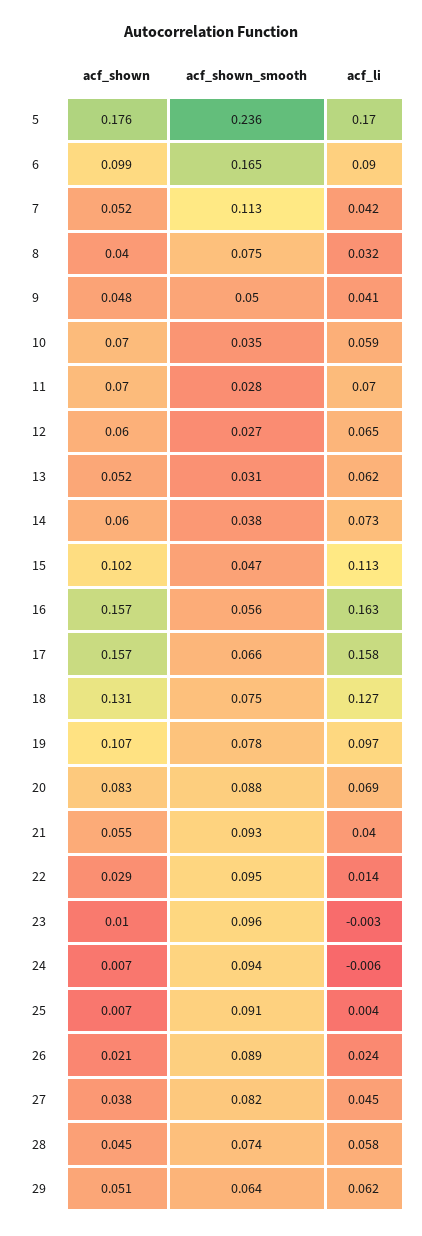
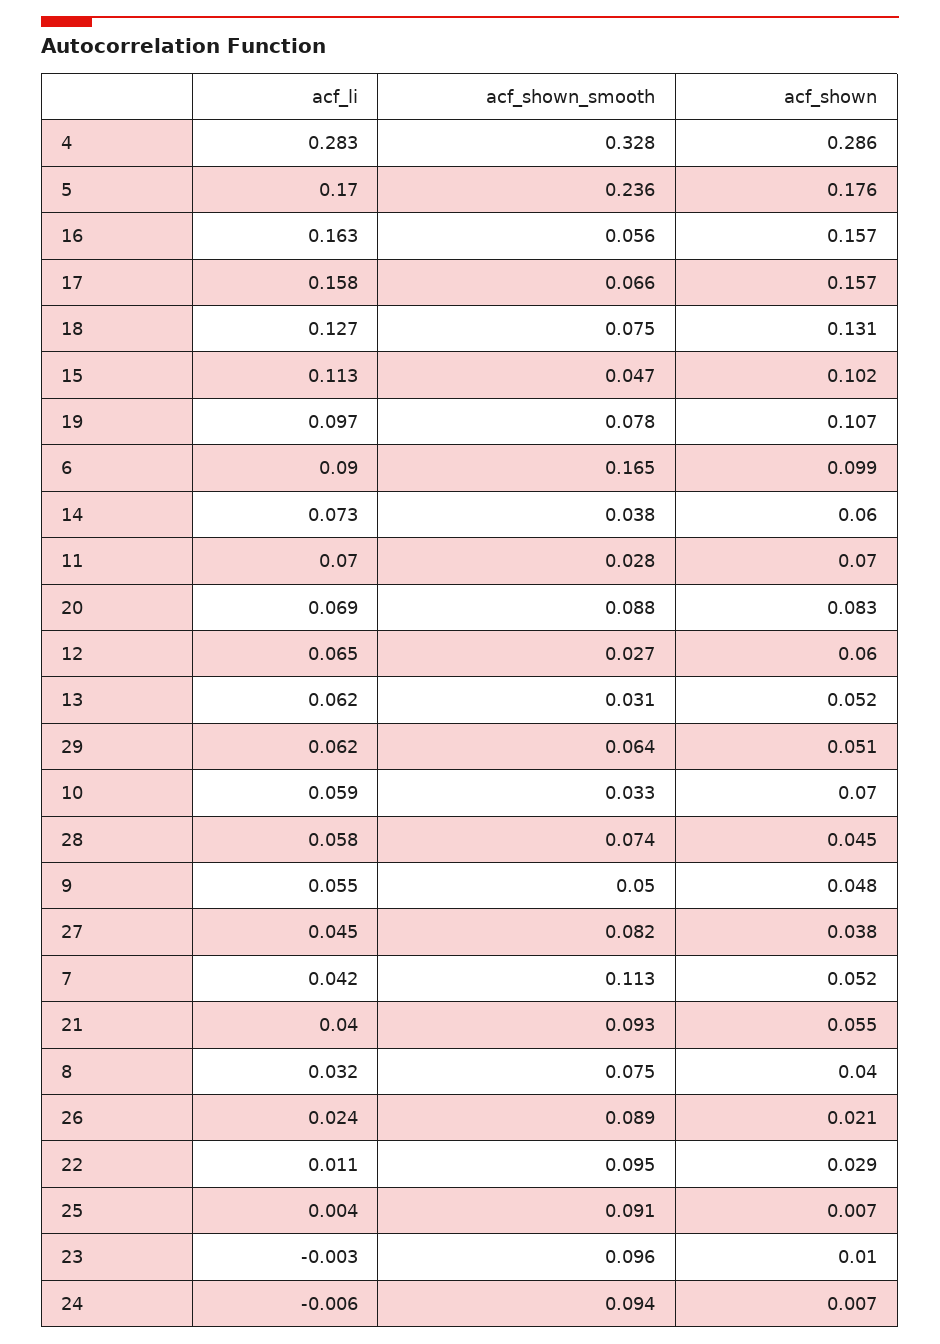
  {
    "acf_shown": {
      "5": 0.176,
      "6": 0.099,
      "7": 0.052,
      "8": 0.04,
      "9": 0.048,
      "10": 0.07,
      "11": 0.07,
      "12": 0.06,
      "13": 0.052,
      "14": 0.06,
      "15": 0.102,
      "16": 0.157,
      "17": 0.157,
      "18": 0.131,
      "19": 0.107,
      "20": 0.083,
      "21": 0.055,
      "22": 0.029,
      "23": 0.01,
      "24": 0.007,
      "25": 0.007,
      "26": 0.021,
      "27": 0.038,
      "28": 0.045,
-     "29": 0.051
+     "29": 0.051,
+     "4": 0.286
    },
    "acf_shown_smooth": {
      "5": 0.236,
      "6": 0.165,
      "7": 0.113,
      "8": 0.075,
      "9": 0.05,
-     "10": 0.035,
+     "10": 0.033,
      "11": 0.028,
      "12": 0.027,
      "13": 0.031,
      "14": 0.038,
      "15": 0.047,
      "16": 0.056,
      "17": 0.066,
      "18": 0.075,
      "19": 0.078,
      "20": 0.088,
      "21": 0.093,
      "22": 0.095,
      "23": 0.096,
      "24": 0.094,
      "25": 0.091,
      "26": 0.089,
      "27": 0.082,
      "28": 0.074,
-     "29": 0.064
+     "29": 0.064,
+     "4": 0.328
    },
    "acf_li": {
      "5": 0.17,
      "6": 0.09,
      "7": 0.042,
      "8": 0.032,
-     "9": 0.041,
+     "9": 0.055,
      "10": 0.059,
      "11": 0.07,
      "12": 0.065,
      "13": 0.062,
      "14": 0.073,
      "15": 0.113,
      "16": 0.163,
      "17": 0.158,
      "18": 0.127,
      "19": 0.097,
      "20": 0.069,
      "21": 0.04,
-     "22": 0.014,
+     "22": 0.011,
      "23": -0.003,
      "24": -0.006,
      "25": 0.004,
      "26": 0.024,
      "27": 0.045,
      "28": 0.058,
-     "29": 0.062
+     "29": 0.062,
+     "4": 0.283
    }
  }

